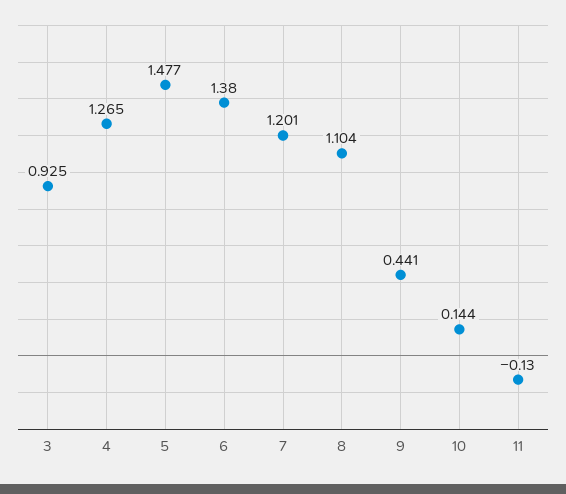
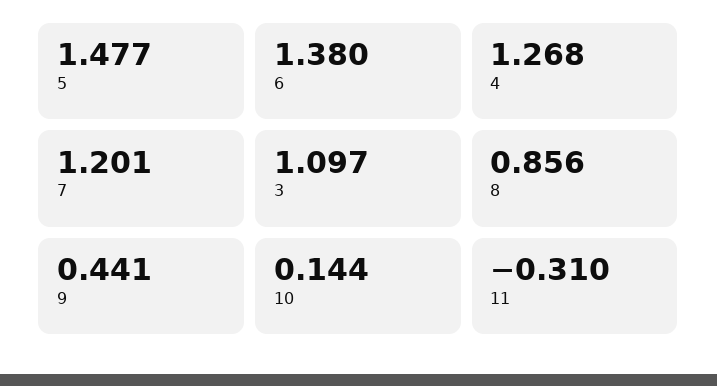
  {
-   "3": 0.925,
+   "3": 1.097,
-   "4": 1.265,
+   "4": 1.268,
    "5": 1.477,
    "6": 1.38,
    "7": 1.201,
-   "8": 1.104,
+   "8": 0.856,
    "9": 0.441,
    "10": 0.144,
-   "11": -0.13
+   "11": -0.31
  }

